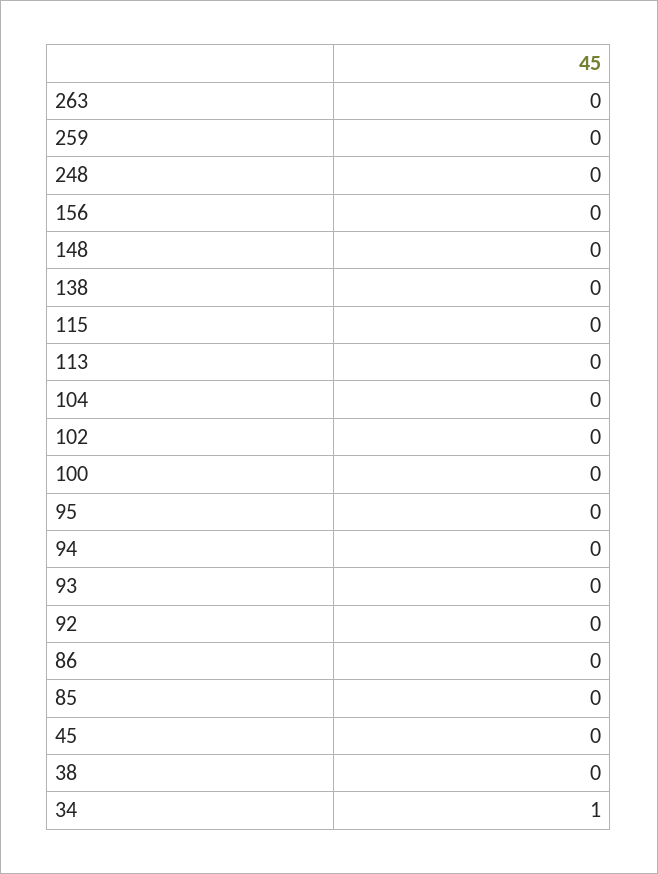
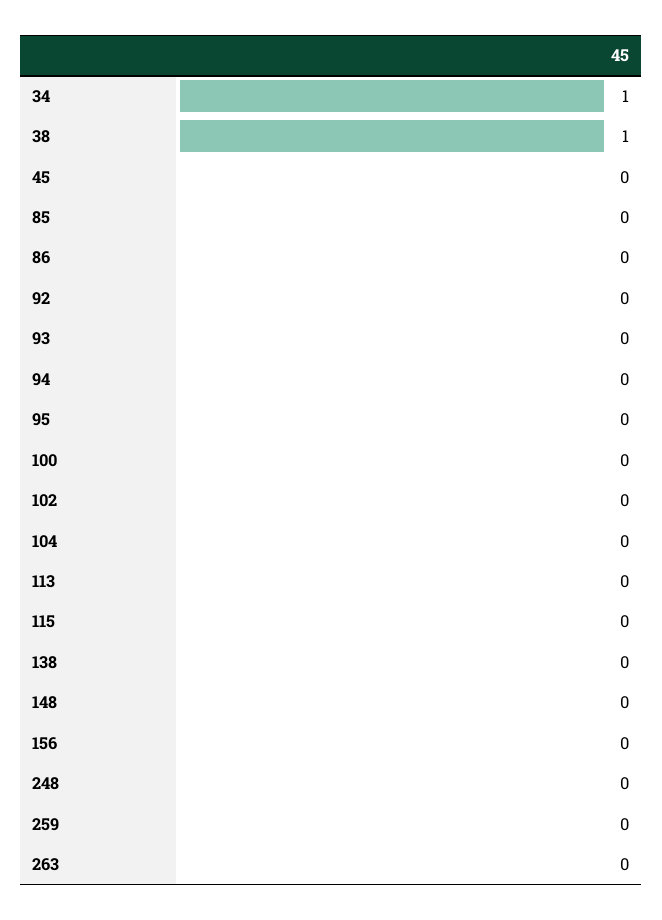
  {
    "263": 0,
    "259": 0,
    "248": 0,
    "156": 0,
    "148": 0,
    "138": 0,
    "115": 0,
    "113": 0,
    "104": 0,
    "102": 0,
    "100": 0,
    "95": 0,
    "94": 0,
    "93": 0,
    "92": 0,
    "86": 0,
    "85": 0,
    "45": 0,
-   "38": 0,
+   "38": 1,
    "34": 1
  }

